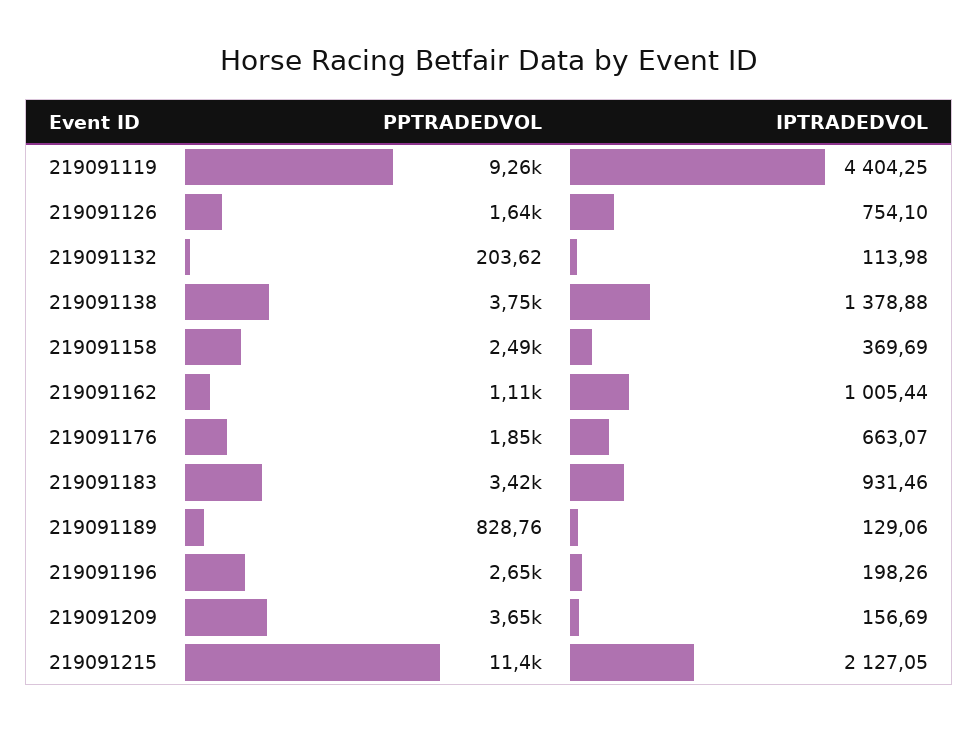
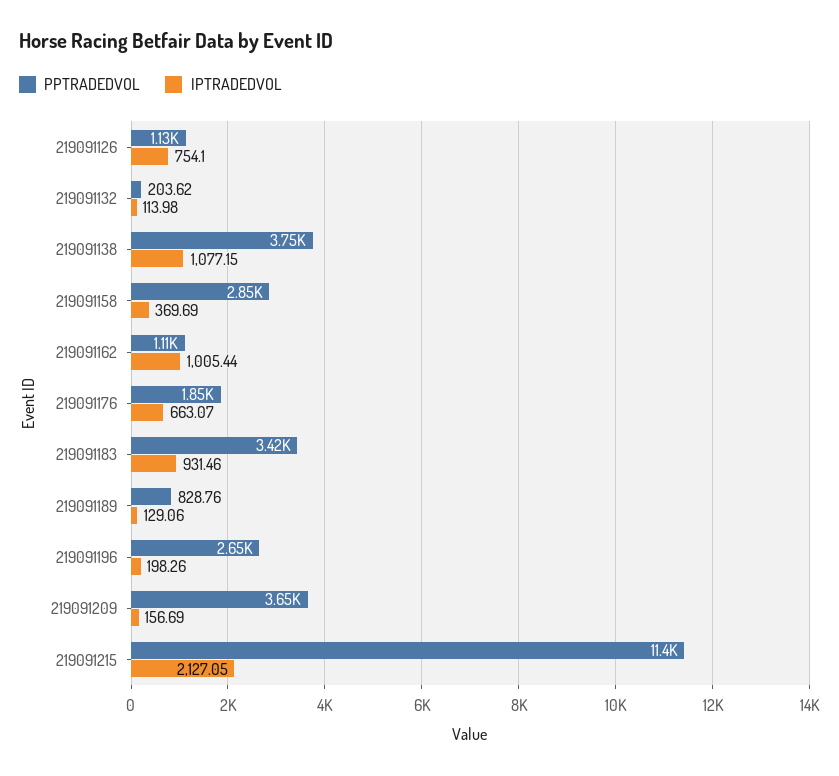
  {
    "PPTRADEDVOL": {
-     "219091119": 9260,
-     "219091126": 1640,
+     "219091126": 1130,
      "219091132": 203.62,
      "219091138": 3750,
-     "219091158": 2490,
+     "219091158": 2850,
      "219091162": 1110,
      "219091176": 1850,
      "219091183": 3420,
      "219091189": 828.76,
      "219091196": 2650,
      "219091209": 3650,
      "219091215": 11400
    },
    "IPTRADEDVOL": {
-     "219091119": 4404.25,
      "219091126": 754.1,
      "219091132": 113.98,
-     "219091138": 1378.88,
+     "219091138": 1077.15,
      "219091158": 369.69,
      "219091162": 1005.44,
      "219091176": 663.07,
      "219091183": 931.46,
      "219091189": 129.06,
      "219091196": 198.26,
      "219091209": 156.69,
      "219091215": 2127.05
    }
  }

